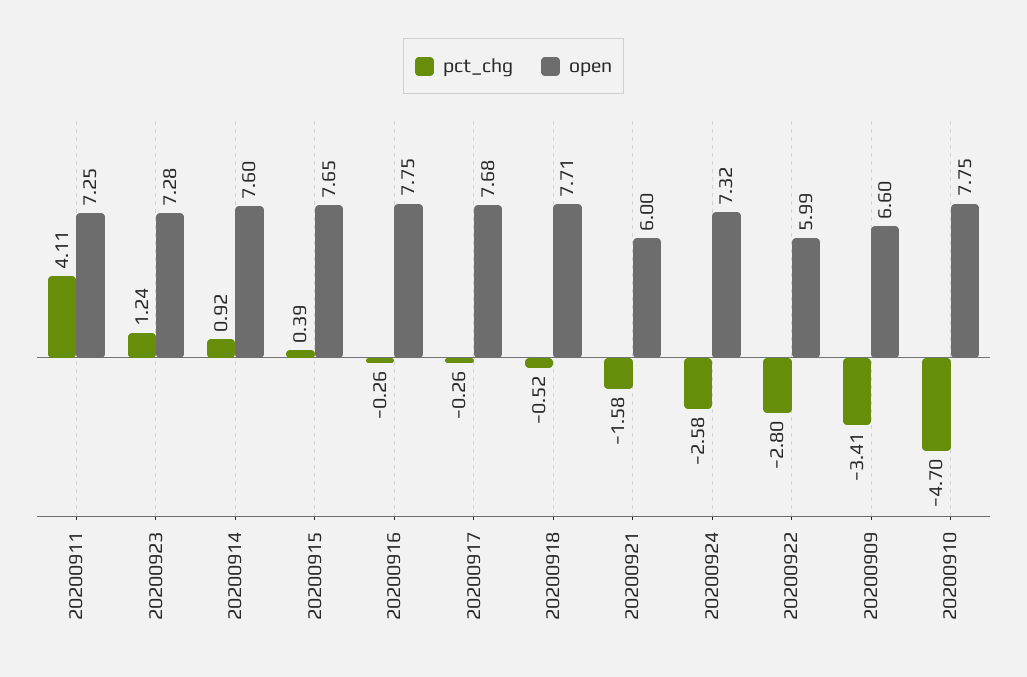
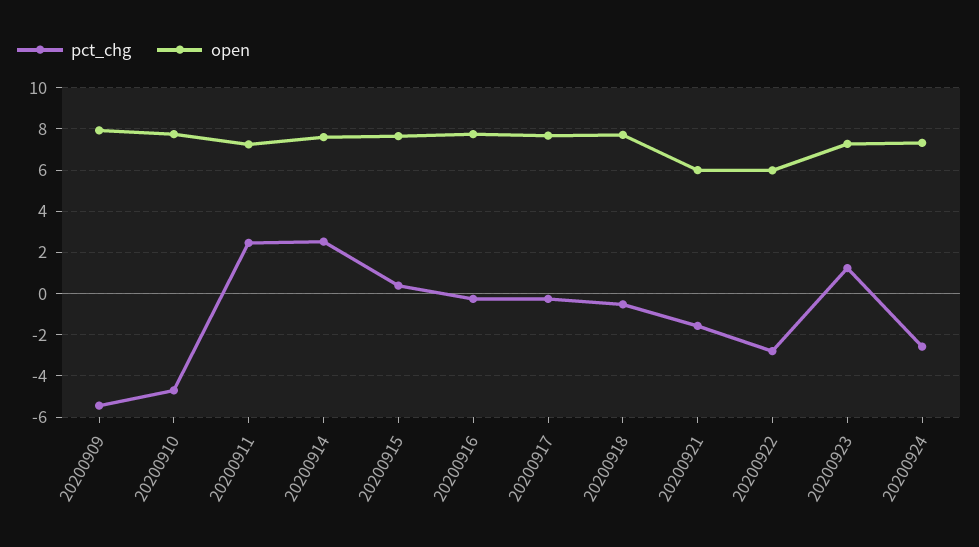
  {
    "pct_chg": {
-     "20200911": 4.11,
+     "20200911": 2.5,
      "20200923": 1.24,
-     "20200914": 0.92,
+     "20200914": 2.5,
      "20200915": 0.39,
      "20200916": -0.26,
      "20200917": -0.26,
      "20200918": -0.52,
      "20200921": -1.58,
      "20200924": -2.58,
      "20200922": -2.8,
-     "20200909": -3.41,
+     "20200909": -5.5,
      "20200910": -4.7
    },
    "open": {
      "20200911": 7.25,
      "20200923": 7.28,
      "20200914": 7.6,
      "20200915": 7.65,
      "20200916": 7.75,
      "20200917": 7.68,
      "20200918": 7.71,
      "20200921": 6,
      "20200924": 7.32,
      "20200922": 5.99,
-     "20200909": 6.6,
+     "20200909": 8,
      "20200910": 7.75
    }
  }

